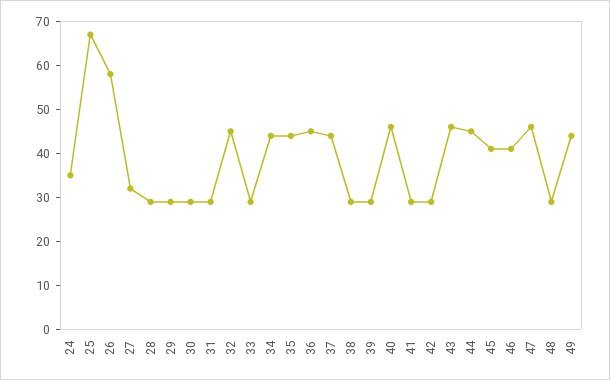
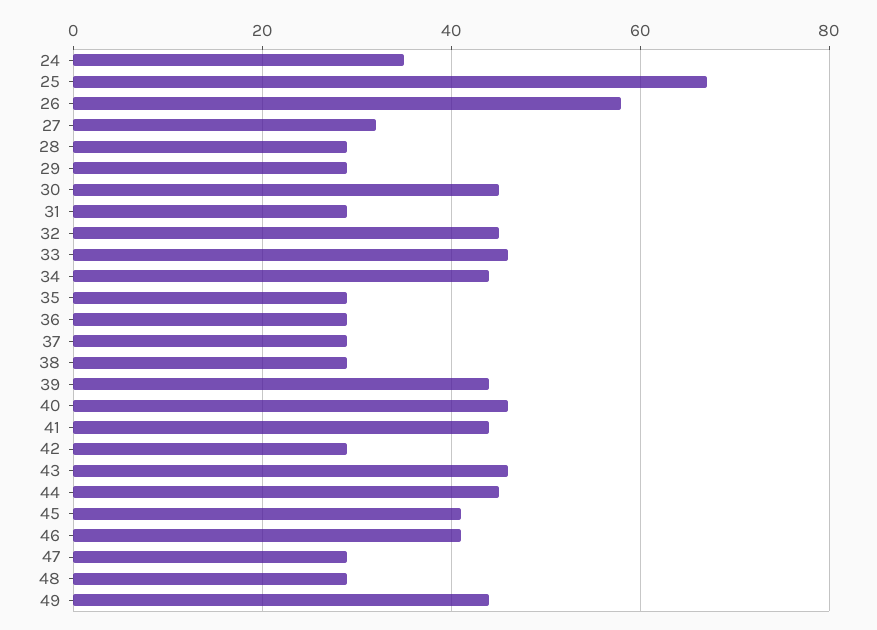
  {
    "24": 35,
    "25": 65,
    "26": 60,
    "27": 30,
    "28": 30,
    "29": 30,
-   "30": 30,
+   "30": 45,
    "31": 30,
    "32": 45,
-   "33": 30,
+   "33": 45,
    "34": 45,
-   "35": 45,
+   "35": 30,
-   "36": 45,
+   "36": 30,
-   "37": 45,
+   "37": 30,
    "38": 30,
-   "39": 30,
+   "39": 45,
    "40": 45,
-   "41": 30,
+   "41": 45,
    "42": 30,
    "43": 45,
    "44": 45,
    "45": 40,
    "46": 40,
-   "47": 45,
+   "47": 30,
    "48": 30,
    "49": 45
  }

